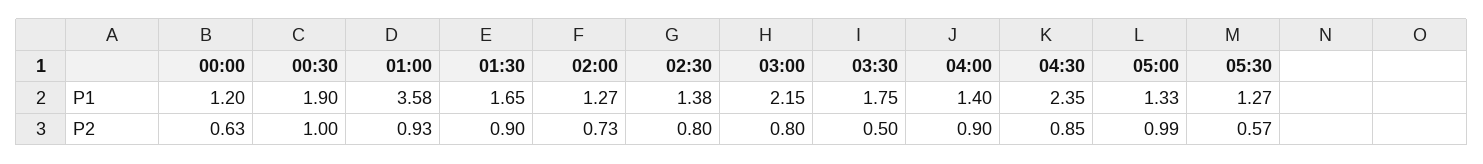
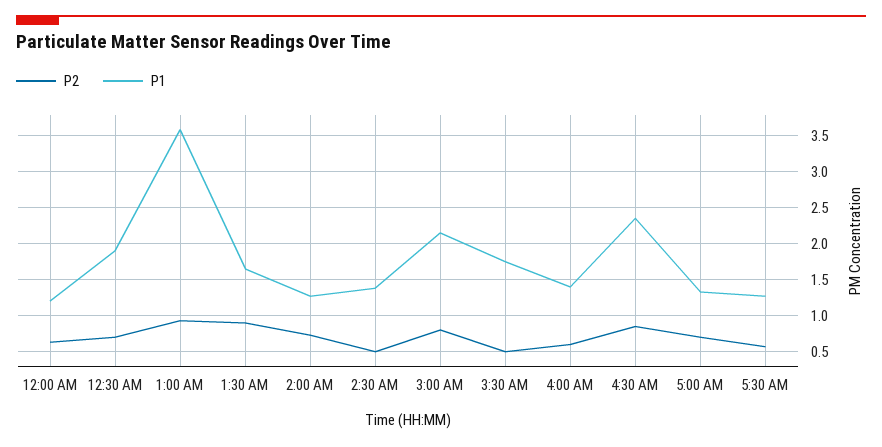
  {
    "P1": {
      "00:00": 1.2,
      "00:30": 1.9,
      "01:00": 3.58,
      "01:30": 1.65,
      "02:00": 1.27,
      "02:30": 1.38,
      "03:00": 2.15,
      "03:30": 1.75,
      "04:00": 1.4,
      "04:30": 2.35,
      "05:00": 1.33,
      "05:30": 1.27
    },
    "P2": {
      "00:00": 0.63,
-     "00:30": 1,
+     "00:30": 0.7,
      "01:00": 0.93,
      "01:30": 0.9,
      "02:00": 0.73,
-     "02:30": 0.8,
+     "02:30": 0.5,
      "03:00": 0.8,
      "03:30": 0.5,
-     "04:00": 0.9,
+     "04:00": 0.6,
      "04:30": 0.85,
-     "05:00": 0.99,
+     "05:00": 0.7,
      "05:30": 0.57
    }
  }

